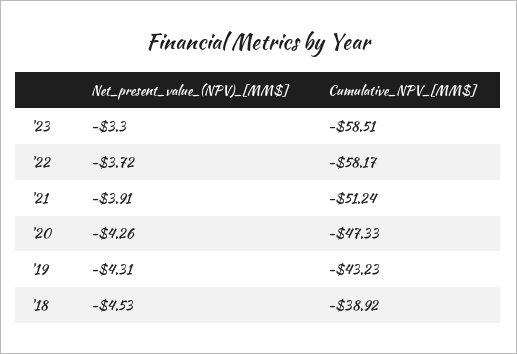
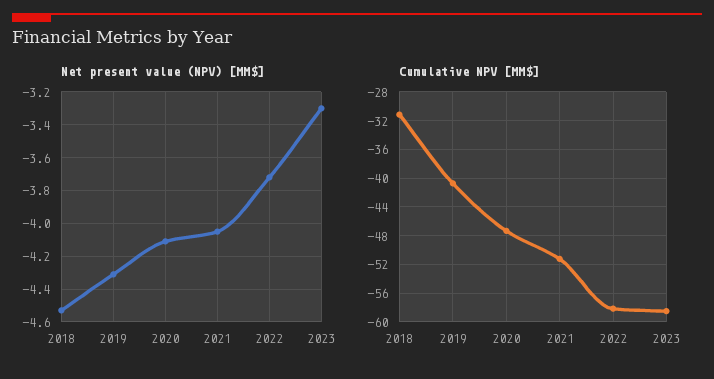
  {
    "Net_present_value_(NPV)_[MM$]": {
      "'23": -3.3,
      "'22": -3.72,
-     "'21": -3.91,
+     "'21": -4.05,
-     "'20": -4.26,
+     "'20": -4.1,
      "'19": -4.31,
      "'18": -4.53
    },
    "Cumulative_NPV_[MM$]": {
      "'23": -58.51,
      "'22": -58.17,
      "'21": -51.24,
      "'20": -47.33,
-     "'19": -43.23,
+     "'19": -41,
-     "'18": -38.92
+     "'18": -31
    }
  }

